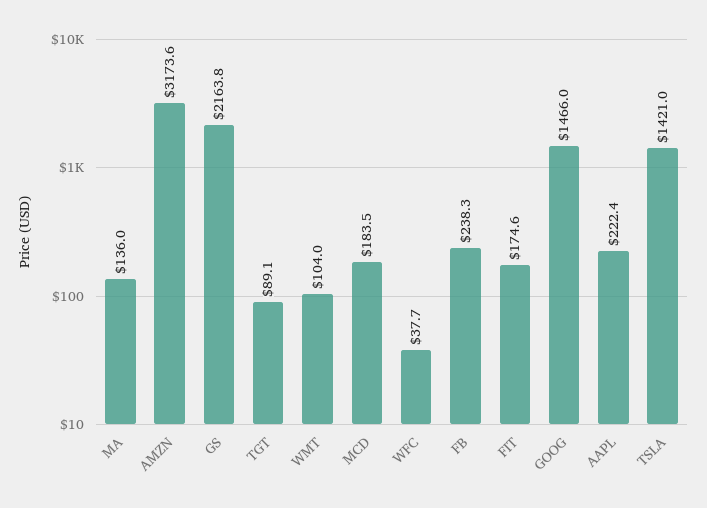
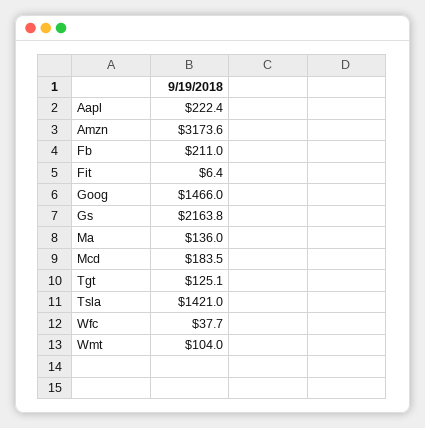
  {
    "MA": 136,
    "AMZN": 3173.6,
    "GS": 2163.8,
-   "TGT": 89.1,
+   "TGT": 125.1,
    "WMT": 104,
    "MCD": 183.5,
    "WFC": 37.7,
-   "FB": 238.3,
+   "FB": 211,
-   "FIT": 174.6,
+   "FIT": 6.4,
    "GOOG": 1466,
    "AAPL": 222.4,
    "TSLA": 1421
  }

